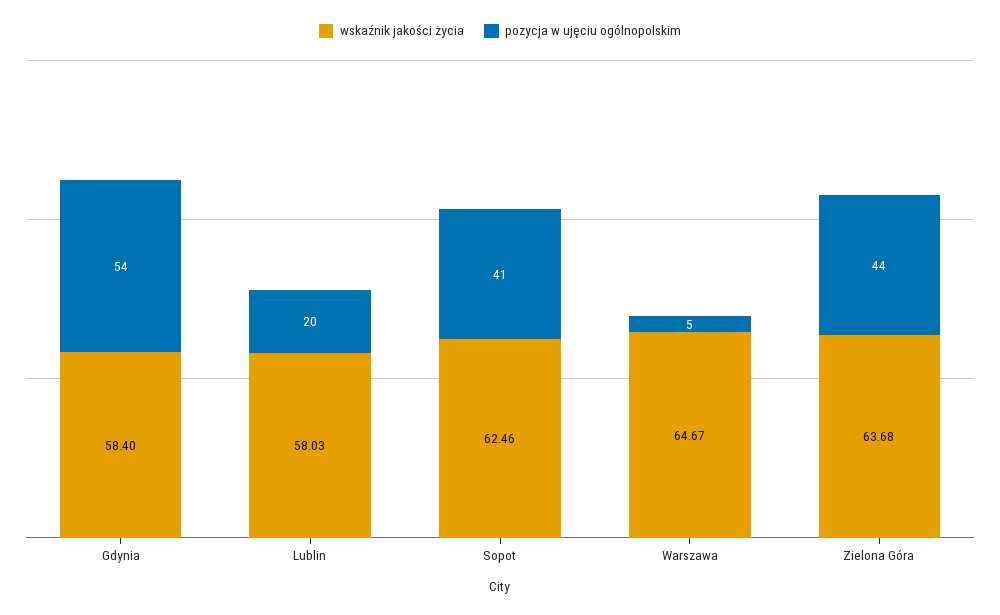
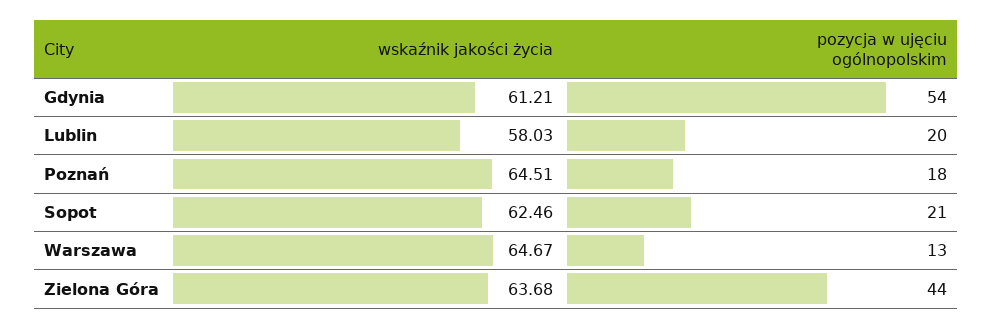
  {
    "wskaźnik jakości życia": {
-     "Gdynia": 58.4,
+     "Gdynia": 61.21,
      "Lublin": 58.03,
      "Sopot": 62.46,
      "Warszawa": 64.67,
-     "Zielona Góra": 63.68
+     "Zielona Góra": 63.68,
+     "Poznań": 64.51
    },
    "pozycja w ujęciu ogólnopolskim": {
      "Gdynia": 54,
      "Lublin": 20,
-     "Sopot": 41,
+     "Sopot": 21,
-     "Warszawa": 5,
+     "Warszawa": 13,
-     "Zielona Góra": 44
+     "Zielona Góra": 44,
+     "Poznań": 18
    }
  }

